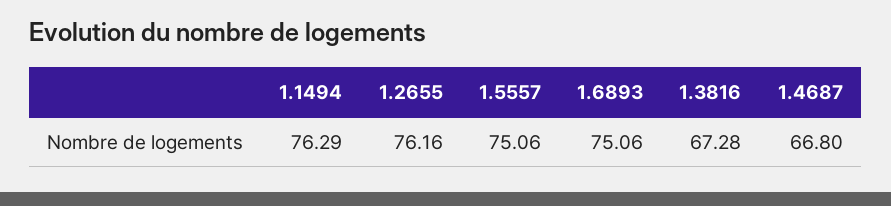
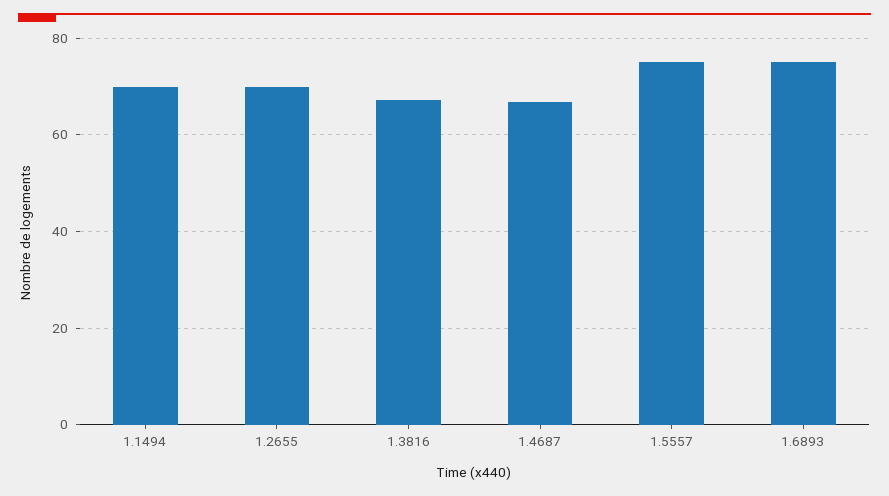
  {
-   "1.1494": 76.29,
+   "1.1494": 70,
-   "1.2655": 76.16,
+   "1.2655": 70,
    "1.5557": 75.06,
    "1.6893": 75.06,
    "1.3816": 67.28,
    "1.4687": 66.8
  }

